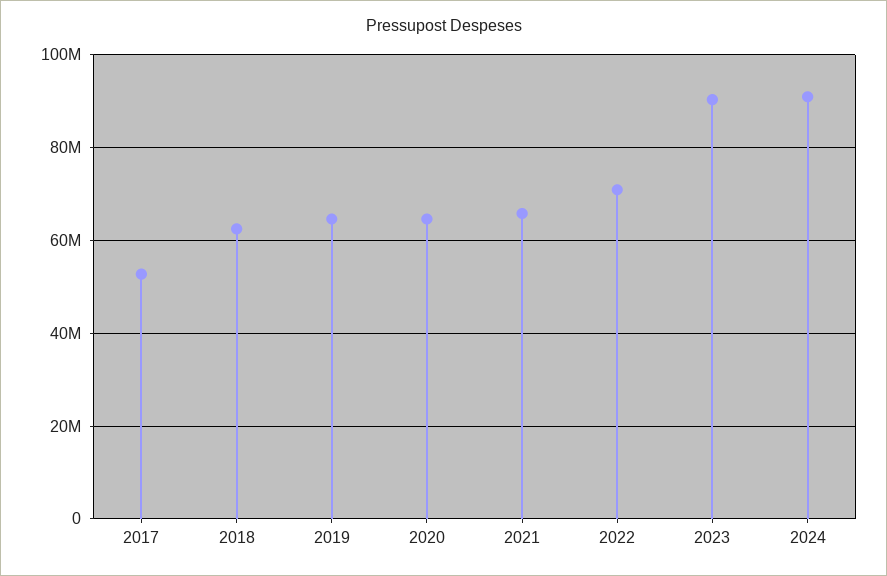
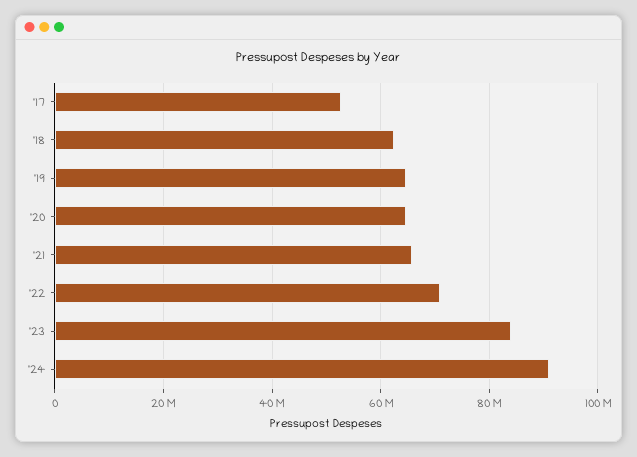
  {
    "2017": 52000000,
    "2018": 62000000,
    "2019": 64000000,
    "2020": 64000000,
    "2021": 66000000,
    "2022": 70000000,
-   "2023": 90000000,
+   "2023": 84000000,
    "2024": 90000000
  }

